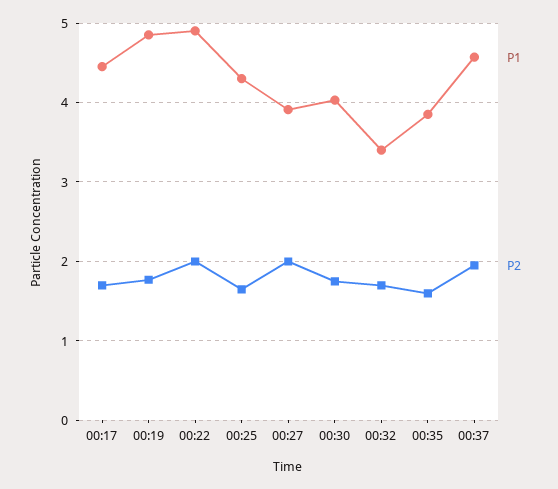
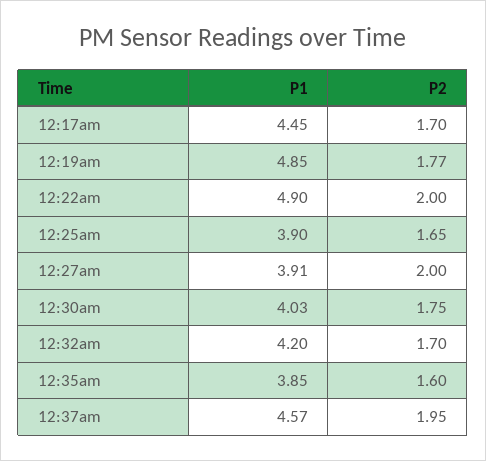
  {
    "P1": {
      "00:17": 4.45,
      "00:19": 4.85,
      "00:22": 4.9,
-     "00:25": 4.3,
+     "00:25": 3.9,
      "00:27": 3.91,
      "00:30": 4.03,
-     "00:32": 3.4,
+     "00:32": 4.2,
      "00:35": 3.85,
      "00:37": 4.57
    },
    "P2": {
      "00:17": 1.7,
      "00:19": 1.77,
      "00:22": 2,
      "00:25": 1.65,
      "00:27": 2,
      "00:30": 1.75,
      "00:32": 1.7,
      "00:35": 1.6,
      "00:37": 1.95
    }
  }

